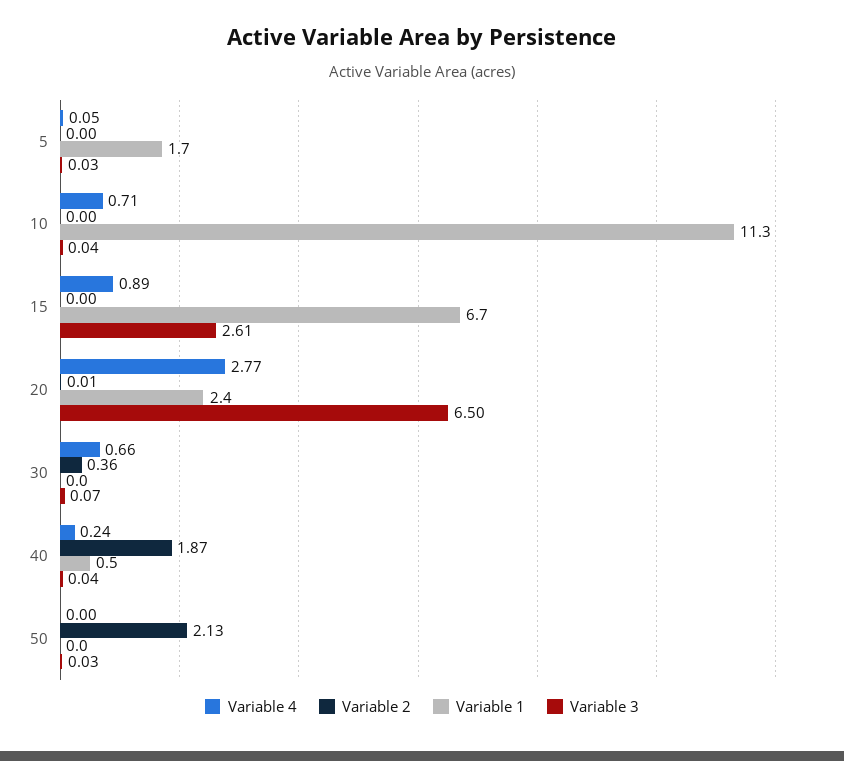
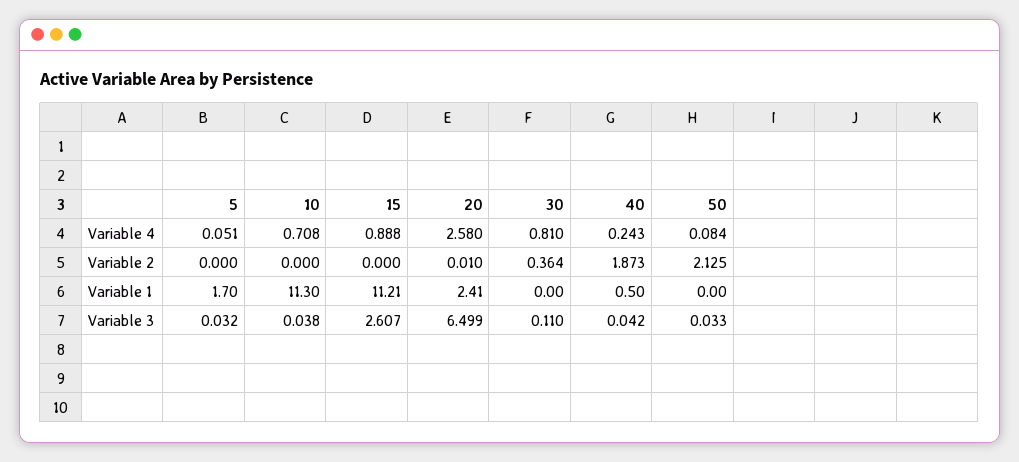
  {
    "Variable 4": {
      "5": 0.051,
      "10": 0.708,
      "15": 0.888,
-     "20": 2.77,
+     "20": 2.58,
-     "30": 0.66,
+     "30": 0.81,
      "40": 0.243,
-     "50": 0
+     "50": 0.084
    },
    "Variable 2": {
      "5": 0,
      "10": 0,
      "15": 0,
      "20": 0.01,
      "30": 0.364,
      "40": 1.873,
      "50": 2.125
    },
    "Variable 1": {
      "5": 1.7,
      "10": 11.3,
-     "15": 6.7,
+     "15": 11.21,
      "20": 2.41,
      "30": 0,
      "40": 0.5,
      "50": 0
    },
    "Variable 3": {
      "5": 0.032,
      "10": 0.038,
      "15": 2.607,
      "20": 6.499,
-     "30": 0.07,
+     "30": 0.11,
      "40": 0.042,
      "50": 0.033
    }
  }

